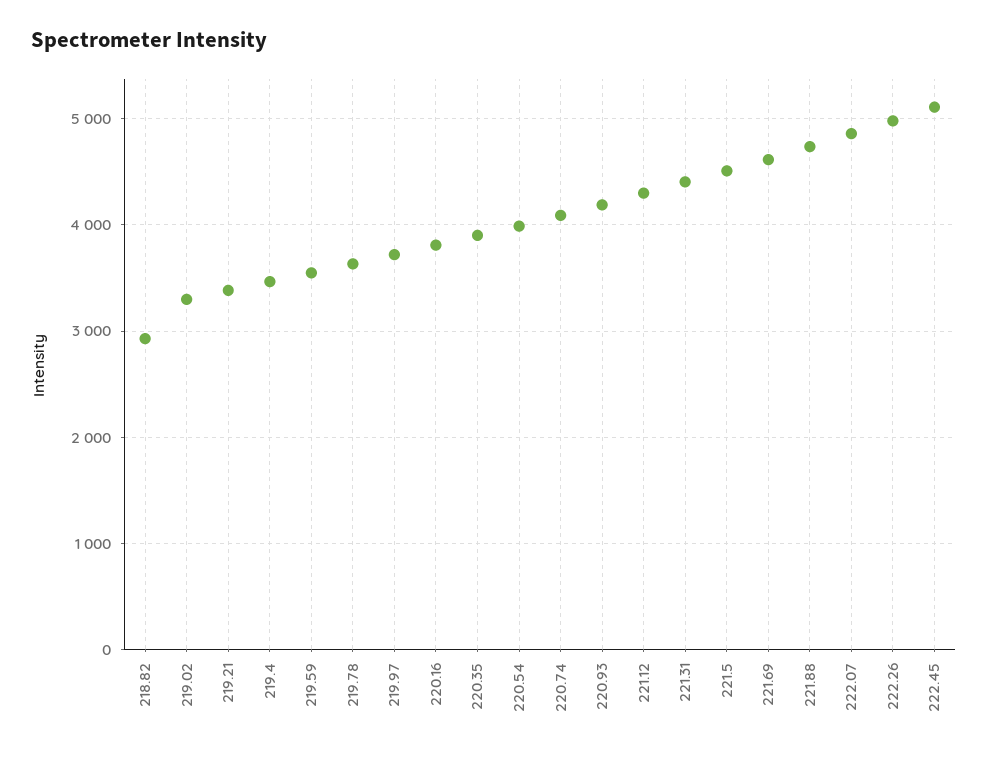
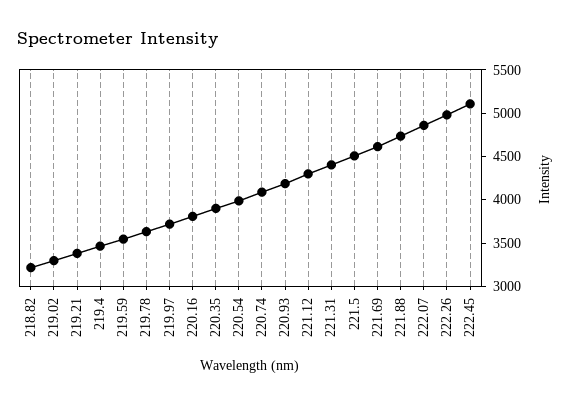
  {
-   "218.82": 2900,
+   "218.82": 3200,
    "219.02": 3300,
    "219.21": 3400,
    "219.4": 3500,
    "219.59": 3500,
    "219.78": 3600,
    "219.97": 3700,
    "220.16": 3800,
    "220.35": 3900,
    "220.54": 4000,
    "220.74": 4100,
    "220.93": 4200,
    "221.12": 4300,
    "221.31": 4400,
    "221.5": 4500,
    "221.69": 4600,
    "221.88": 4700,
    "222.07": 4900,
    "222.26": 5000,
    "222.45": 5100
  }

